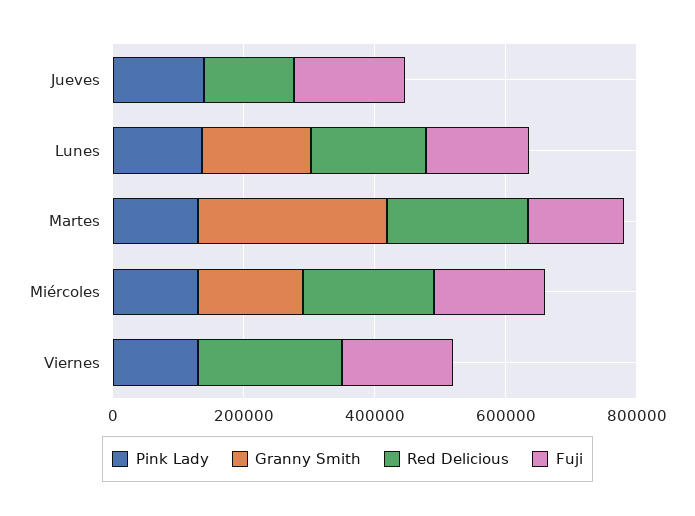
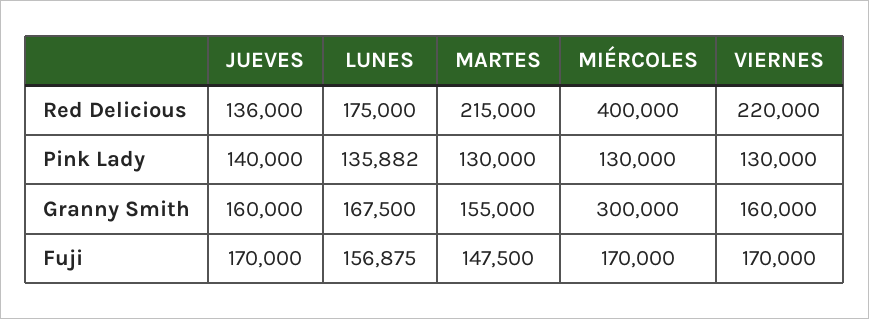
  {
    "Pink Lady": {
      "Jueves": 140000,
      "Lunes": 135882,
      "Martes": 130000,
      "Miércoles": 130000,
      "Viernes": 130000
    },
    "Granny Smith": {
-     "Jueves": 0,
+     "Jueves": 160000,
      "Lunes": 167500,
-     "Martes": 300000,
+     "Martes": 155000,
-     "Miércoles": 150000,
+     "Miércoles": 300000,
-     "Viernes": 0
+     "Viernes": 160000
    },
    "Red Delicious": {
      "Jueves": 136000,
      "Lunes": 175000,
      "Martes": 215000,
-     "Miércoles": 200000,
+     "Miércoles": 400000,
      "Viernes": 220000
    },
    "Fuji": {
      "Jueves": 170000,
      "Lunes": 156875,
      "Martes": 147500,
      "Miércoles": 170000,
      "Viernes": 170000
    }
  }

